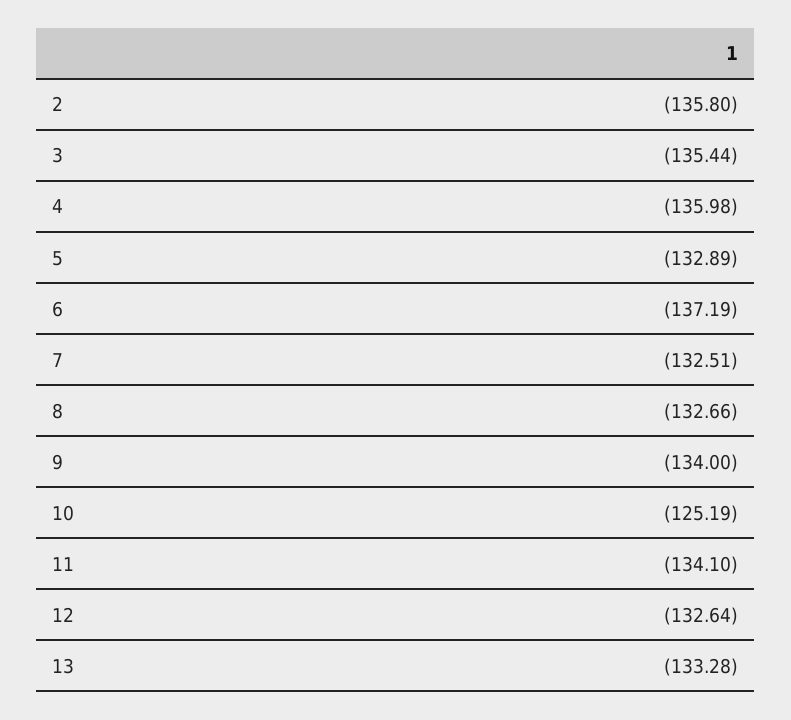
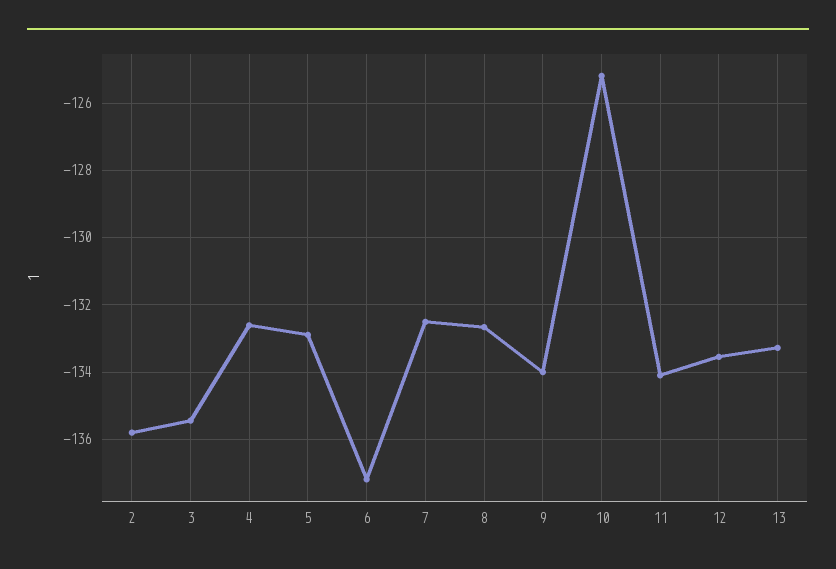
  {
    "2": -135.8,
    "3": -135.44,
-   "4": -135.98,
+   "4": -132.6,
    "5": -132.89,
    "6": -137.19,
    "7": -132.51,
    "8": -132.66,
    "9": -134,
    "10": -125.19,
    "11": -134.1,
-   "12": -132.64,
+   "12": -133.6,
    "13": -133.28
  }

